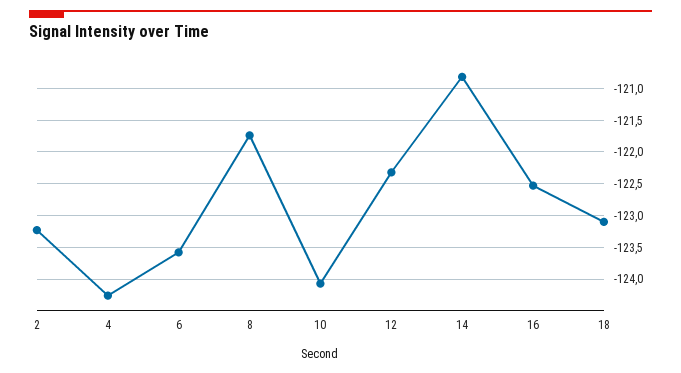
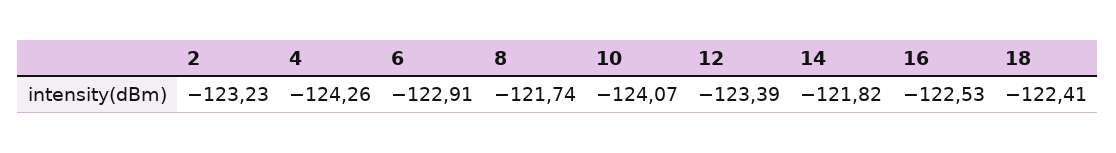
  {
    "2": -123.23,
    "4": -124.26,
-   "6": -123.6,
+   "6": -122.91,
    "8": -121.74,
    "10": -124.07,
-   "12": -122.3,
+   "12": -123.39,
-   "14": -120.8,
+   "14": -121.82,
    "16": -122.53,
-   "18": -123.1
+   "18": -122.41
  }

